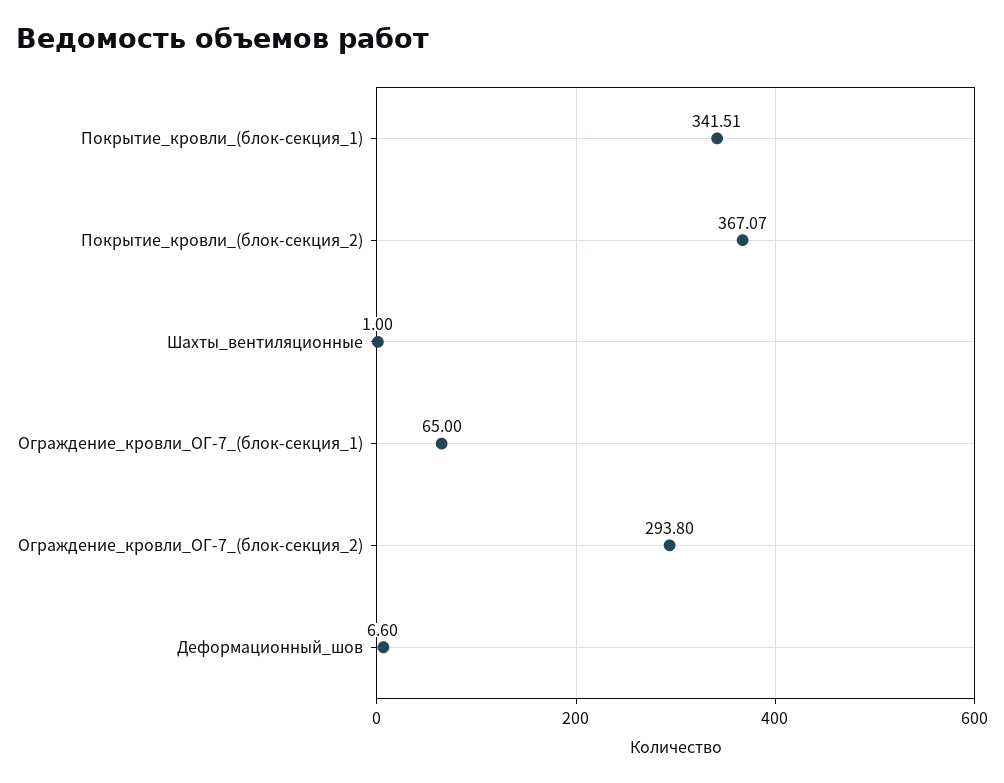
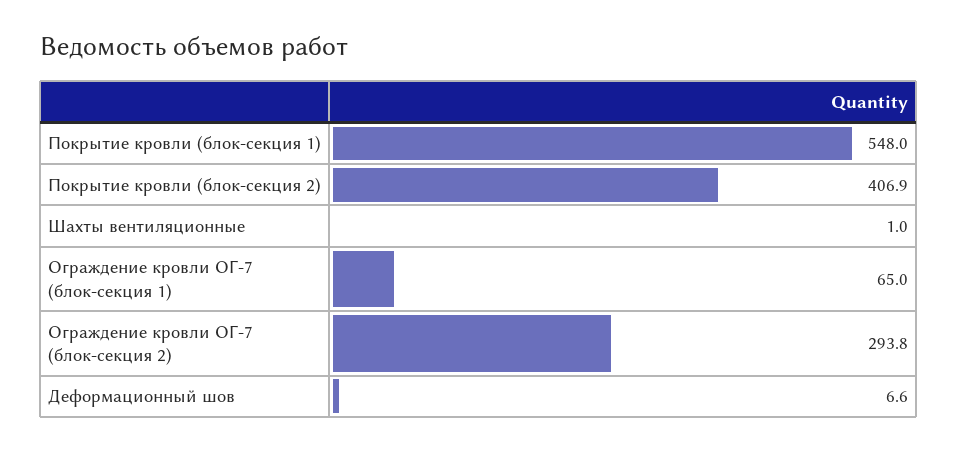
  {
-   "Покрытие_кровли_(блок-секция_1)": 341.51,
+   "Покрытие_кровли_(блок-секция_1)": 548,
-   "Покрытие_кровли_(блок-секция_2)": 367.07,
+   "Покрытие_кровли_(блок-секция_2)": 406.9,
    "Шахты_вентиляционные": 1,
    "Ограждение_кровли_ОГ-7_(блок-секция_1)": 65,
    "Ограждение_кровли_ОГ-7_(блок-секция_2)": 293.8,
    "Деформационный_шов": 6.6
  }

